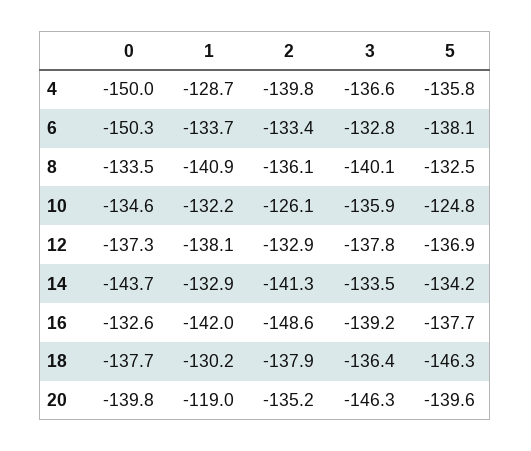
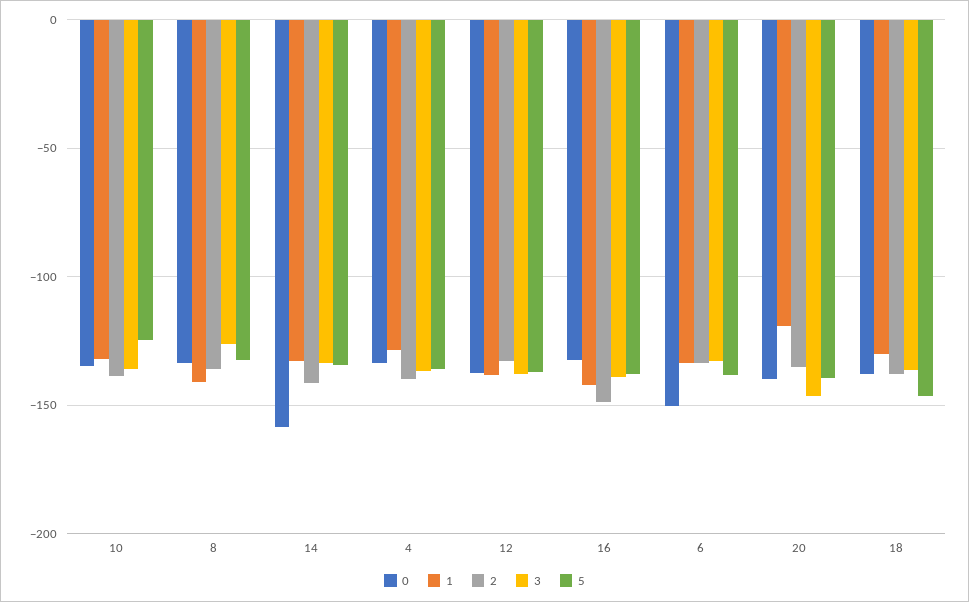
  {
    "0": {
-     "4": -150,
+     "4": -135,
      "6": -150.3,
      "8": -133.5,
      "10": -134.6,
      "12": -137.3,
-     "14": -143.7,
+     "14": -160,
      "16": -132.6,
      "18": -137.7,
      "20": -139.8
    },
    "1": {
      "4": -128.7,
      "6": -133.7,
      "8": -140.9,
      "10": -132.2,
      "12": -138.1,
      "14": -132.9,
      "16": -142,
      "18": -130.2,
      "20": -119
    },
    "2": {
      "4": -139.8,
      "6": -133.4,
      "8": -136.1,
-     "10": -126.1,
+     "10": -140,
      "12": -132.9,
      "14": -141.3,
      "16": -148.6,
      "18": -137.9,
      "20": -135.2
    },
    "3": {
      "4": -136.6,
      "6": -132.8,
-     "8": -140.1,
+     "8": -125,
      "10": -135.9,
      "12": -137.8,
      "14": -133.5,
      "16": -139.2,
      "18": -136.4,
      "20": -146.3
    },
    "5": {
      "4": -135.8,
      "6": -138.1,
      "8": -132.5,
      "10": -124.8,
      "12": -136.9,
      "14": -134.2,
      "16": -137.7,
      "18": -146.3,
      "20": -139.6
    }
  }

